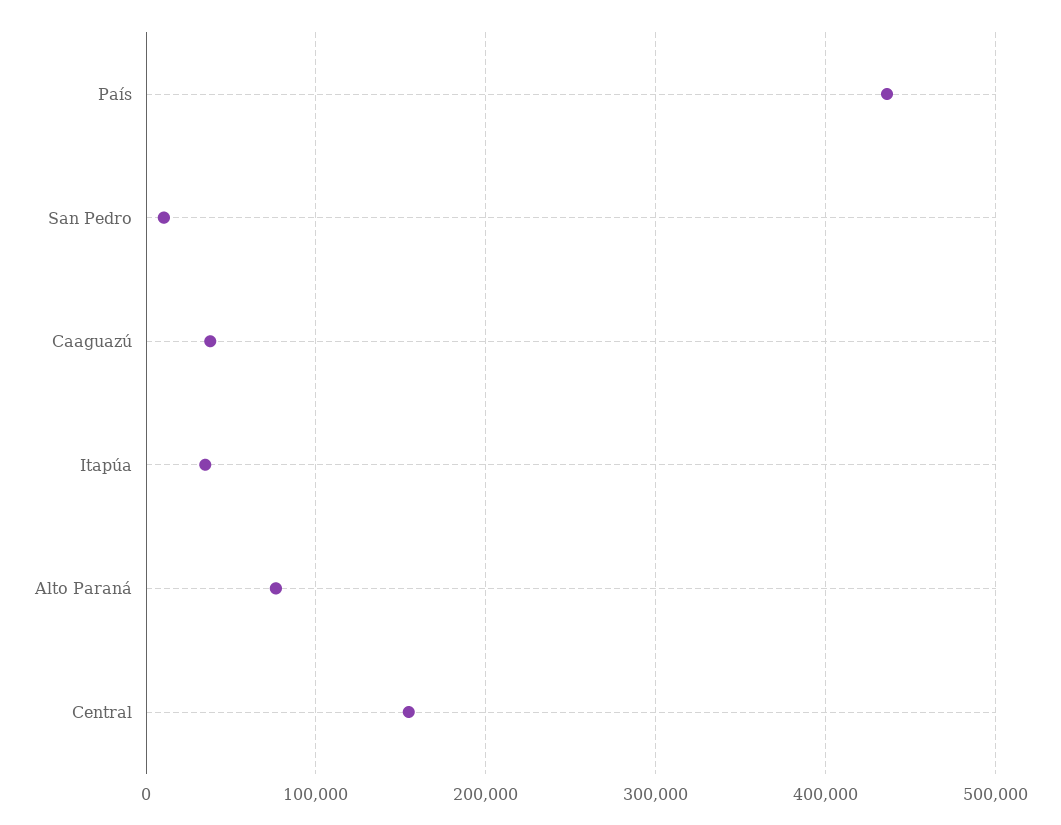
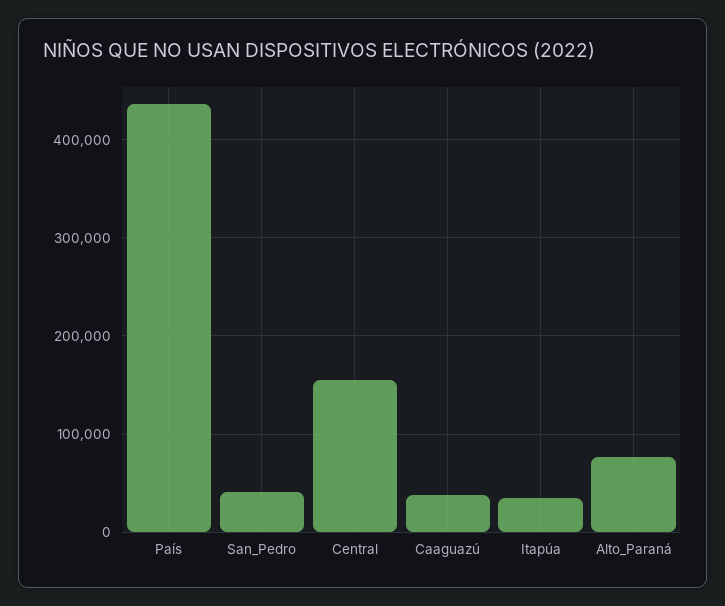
  {
    "País": 440000,
-   "San Pedro": 10000,
+   "San Pedro": 40000,
    "Caaguazú": 40000,
    "Itapúa": 30000,
    "Alto Paraná": 80000,
    "Central": 150000
  }

